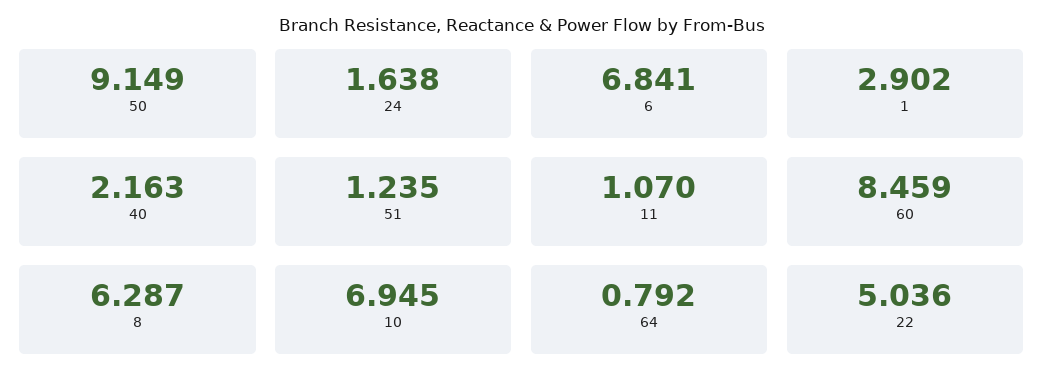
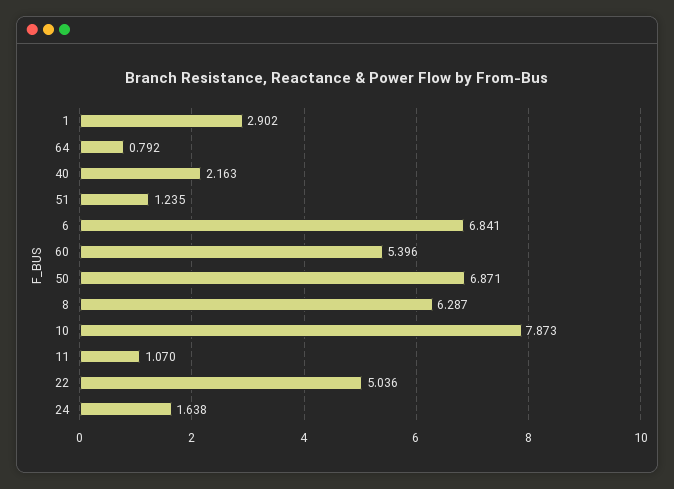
  {
-   "50": 9.149,
+   "50": 6.871,
    "24": 1.638,
    "6": 6.841,
    "1": 2.902,
    "40": 2.163,
    "51": 1.235,
    "11": 1.07,
-   "60": 8.459,
+   "60": 5.396,
    "8": 6.287,
-   "10": 6.945,
+   "10": 7.873,
    "64": 0.792,
    "22": 5.036
  }

